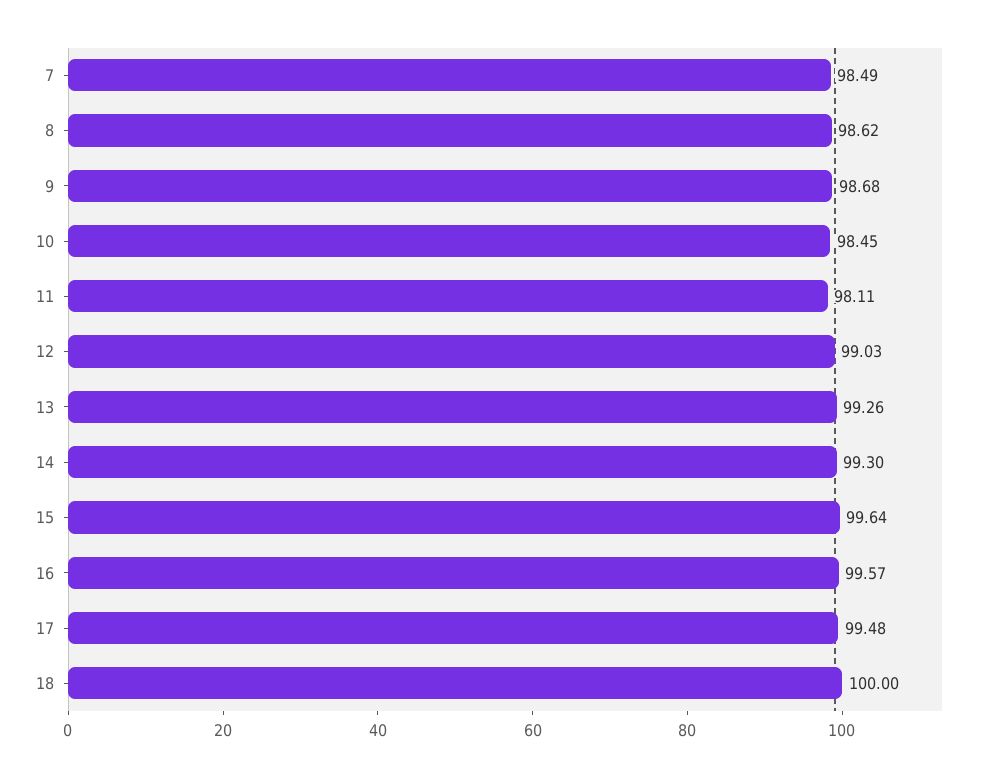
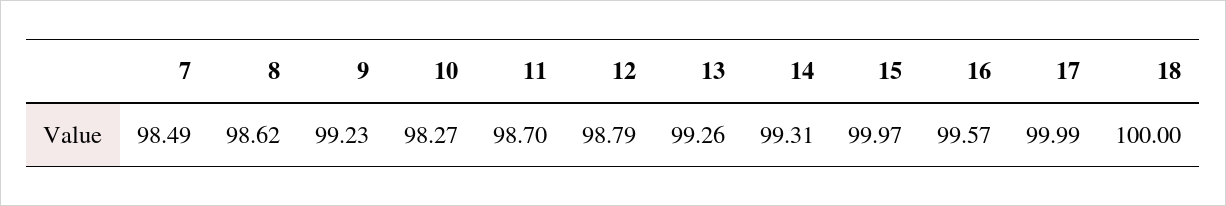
  {
    "7": 98.49,
    "8": 98.62,
-   "9": 98.68,
+   "9": 99.23,
-   "10": 98.45,
+   "10": 98.27,
-   "11": 98.11,
+   "11": 98.7,
-   "12": 99.03,
+   "12": 98.79,
    "13": 99.26,
-   "14": 99.3,
+   "14": 99.31,
-   "15": 99.64,
+   "15": 99.97,
    "16": 99.57,
-   "17": 99.48,
+   "17": 99.99,
    "18": 100
  }

